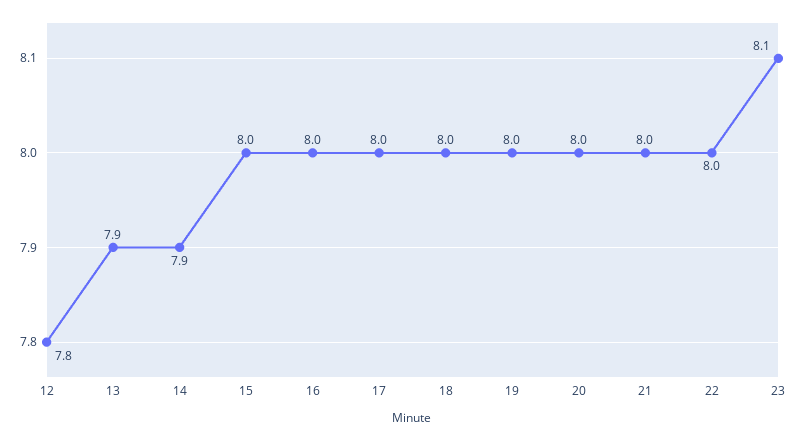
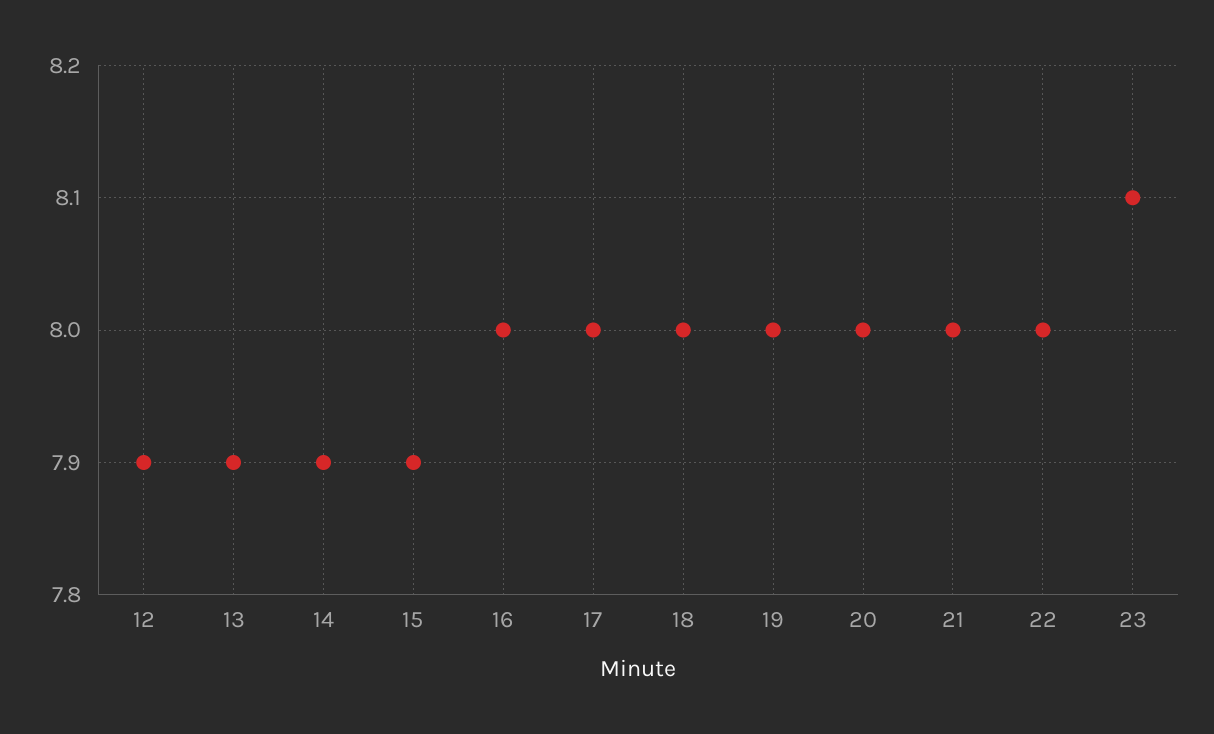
  {
-   "12": 7.8,
+   "12": 7.9,
    "13": 7.9,
    "14": 7.9,
-   "15": 8,
+   "15": 7.9,
    "16": 8,
    "17": 8,
    "18": 8,
    "19": 8,
    "20": 8,
    "21": 8,
    "22": 8,
    "23": 8.1
  }

